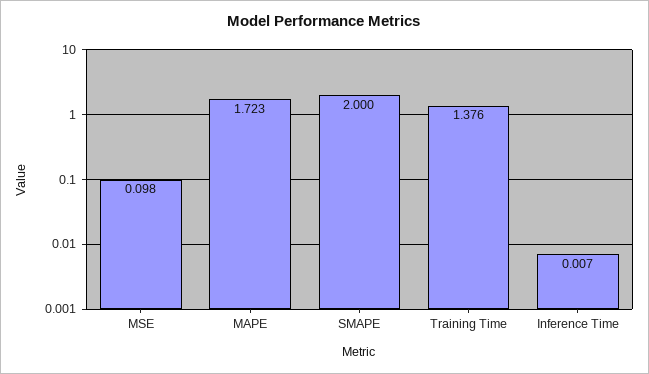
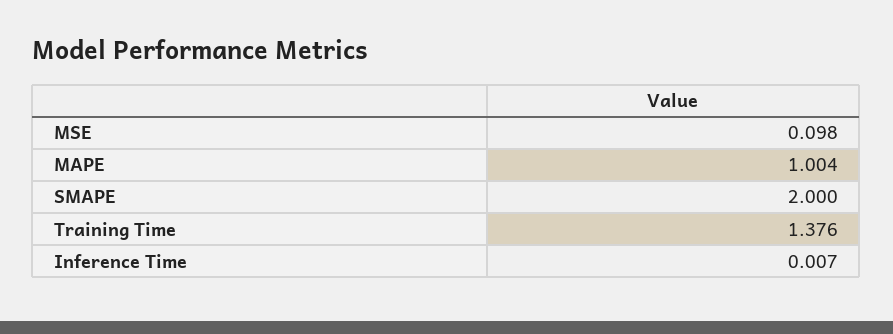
  {
    "MSE": 0.098,
-   "MAPE": 1.723,
+   "MAPE": 1.004,
    "SMAPE": 2,
    "Training Time": 1.376,
    "Inference Time": 0.007
  }

